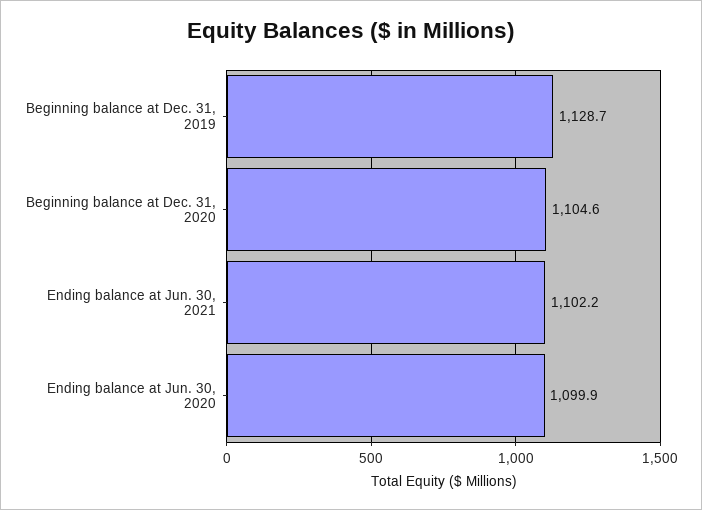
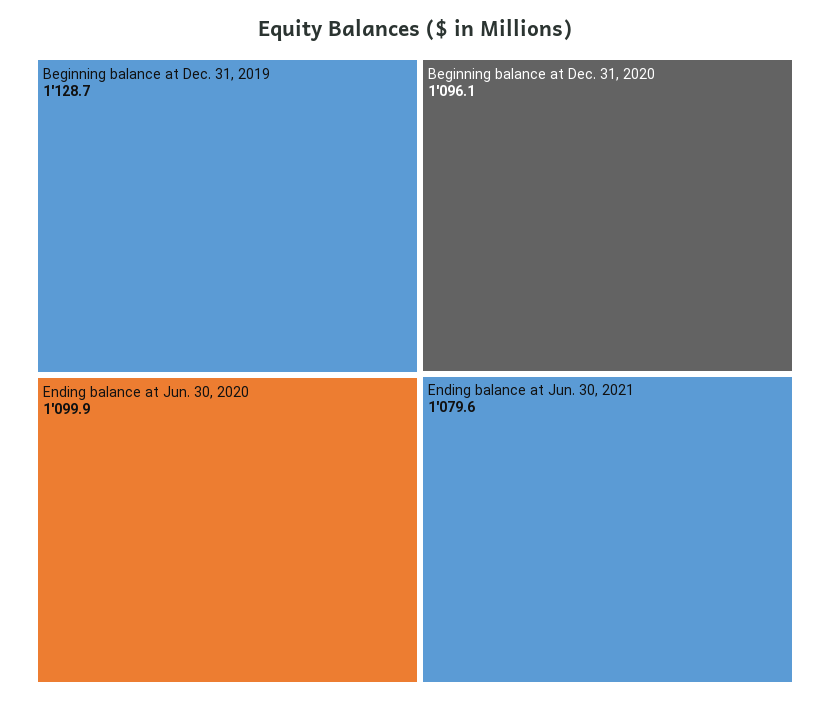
  {
    "Beginning balance at Dec. 31, 2019": 1128.7,
-   "Beginning balance at Dec. 31, 2020": 1104.6,
+   "Beginning balance at Dec. 31, 2020": 1096.1,
-   "Ending balance at Jun. 30, 2021": 1102.2,
+   "Ending balance at Jun. 30, 2021": 1079.6,
    "Ending balance at Jun. 30, 2020": 1099.9
  }

